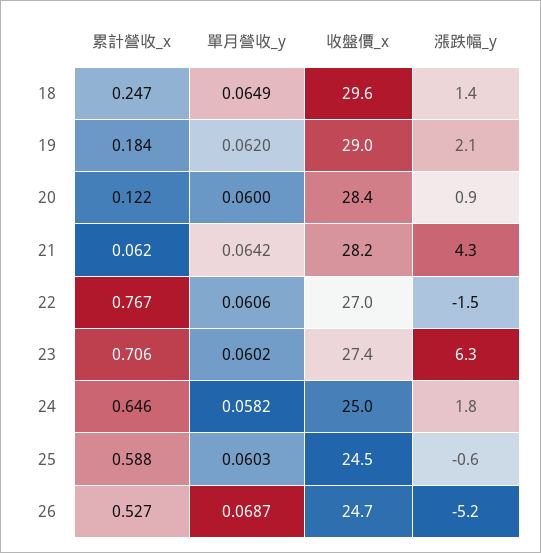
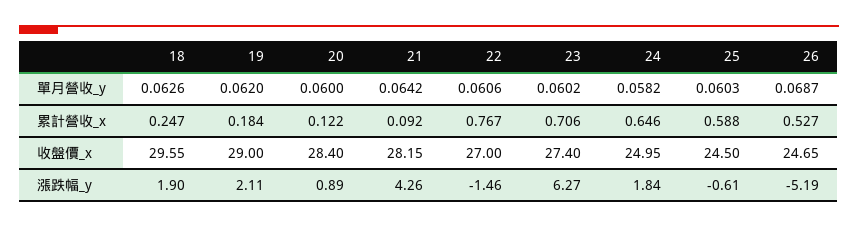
  {
    "累計營收_x": {
      "18": 0.247,
      "19": 0.184,
      "20": 0.122,
-     "21": 0.062,
+     "21": 0.092,
      "22": 0.767,
      "23": 0.706,
      "24": 0.646,
      "25": 0.588,
      "26": 0.527
    },
    "單月營收_y": {
-     "18": 0.0649,
+     "18": 0.0626,
      "19": 0.062,
      "20": 0.06,
      "21": 0.0642,
      "22": 0.0606,
      "23": 0.0602,
      "24": 0.0582,
      "25": 0.0603,
      "26": 0.0687
    },
    "收盤價_x": {
      "18": 29.55,
      "19": 29,
      "20": 28.4,
      "21": 28.15,
      "22": 27,
      "23": 27.4,
      "24": 24.95,
      "25": 24.5,
      "26": 24.65
    },
    "漲跌幅_y": {
-     "18": 1.4,
+     "18": 1.9,
      "19": 2.11,
      "20": 0.89,
      "21": 4.26,
      "22": -1.46,
      "23": 6.27,
      "24": 1.84,
      "25": -0.61,
      "26": -5.19
    }
  }

